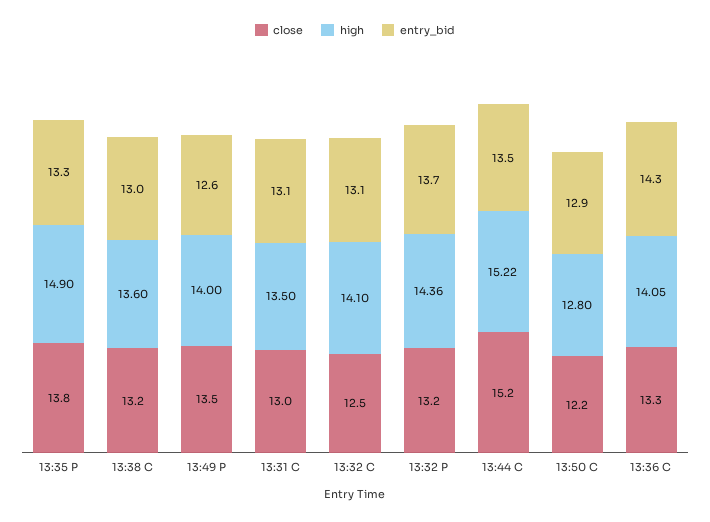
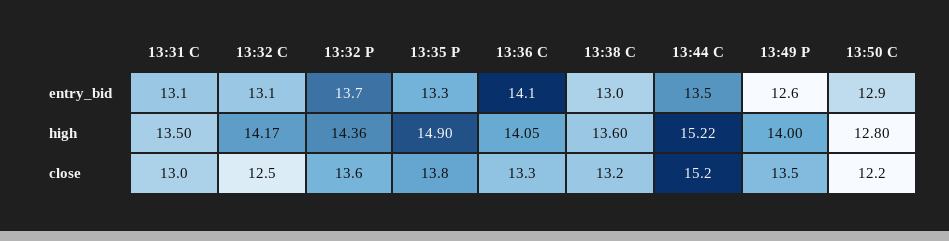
  {
    "close": {
      "13:35 P": 13.8,
      "13:38 C": 13.2,
      "13:49 P": 13.5,
      "13:31 C": 13,
      "13:32 C": 12.5,
-     "13:32 P": 13.2,
+     "13:32 P": 13.6,
      "13:44 C": 15.2,
      "13:50 C": 12.2,
      "13:36 C": 13.3
    },
    "high": {
      "13:35 P": 14.9,
      "13:38 C": 13.6,
      "13:49 P": 14,
      "13:31 C": 13.5,
-     "13:32 C": 14.1,
+     "13:32 C": 14.17,
      "13:32 P": 14.36,
      "13:44 C": 15.22,
      "13:50 C": 12.8,
      "13:36 C": 14.05
    },
    "entry_bid": {
      "13:35 P": 13.3,
      "13:38 C": 13,
      "13:49 P": 12.6,
      "13:31 C": 13.1,
      "13:32 C": 13.1,
      "13:32 P": 13.7,
      "13:44 C": 13.5,
      "13:50 C": 12.9,
-     "13:36 C": 14.3
+     "13:36 C": 14.1
    }
  }

